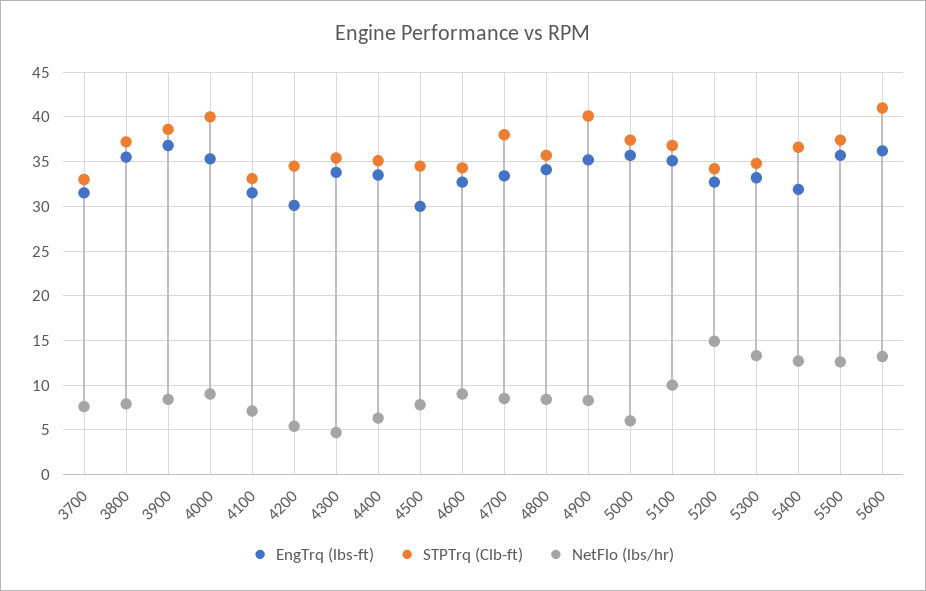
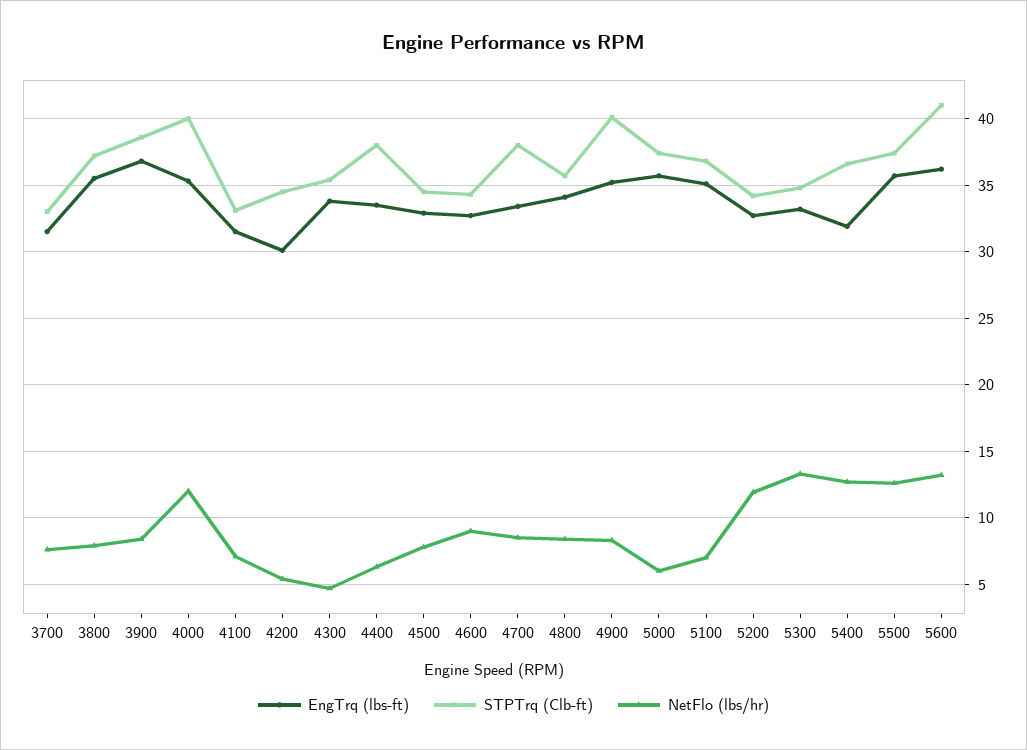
  {
    "EngTrq (lbs-ft)": {
      "3700": 31.5,
      "3800": 35.5,
      "3900": 37,
      "4000": 35.5,
      "4100": 31.5,
      "4200": 30,
      "4300": 34,
      "4400": 33.5,
-     "4500": 30,
+     "4500": 33,
      "4600": 32.5,
      "4700": 33.5,
      "4800": 34,
      "4900": 35,
      "5000": 35.5,
      "5100": 35,
      "5200": 32.5,
      "5300": 33,
      "5400": 32,
      "5500": 35.5,
      "5600": 36
    },
    "STPTrq (Clb-ft)": {
      "3700": 33,
      "3800": 37,
      "3900": 38.5,
      "4000": 40,
      "4100": 33,
      "4200": 34.5,
      "4300": 35.5,
-     "4400": 35,
+     "4400": 38,
      "4500": 34.5,
      "4600": 34.5,
      "4700": 38,
      "4800": 35.5,
      "4900": 40,
      "5000": 37.5,
      "5100": 37,
      "5200": 34,
      "5300": 35,
      "5400": 36.5,
      "5500": 37.5,
      "5600": 41
    },
    "NetFlo (lbs/hr)": {
      "3700": 7.5,
      "3800": 8,
      "3900": 8.5,
-     "4000": 9,
+     "4000": 12,
      "4100": 7,
      "4200": 5.5,
      "4300": 4.5,
      "4400": 6.5,
      "4500": 8,
      "4600": 9,
      "4700": 8.5,
      "4800": 8.5,
      "4900": 8.5,
      "5000": 6,
-     "5100": 10,
+     "5100": 7,
-     "5200": 15,
+     "5200": 12,
      "5300": 13.5,
      "5400": 12.5,
      "5500": 12.5,
      "5600": 13
    }
  }

